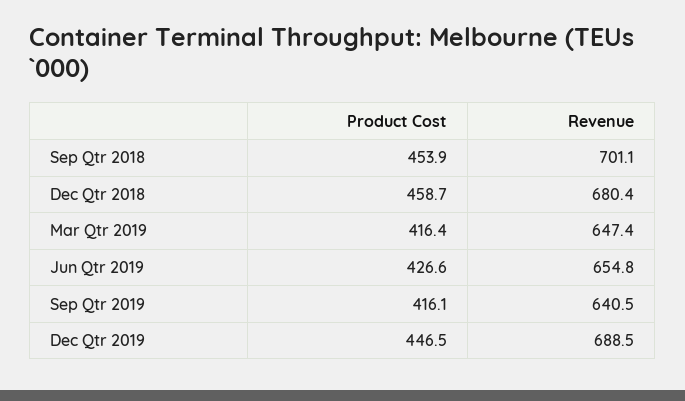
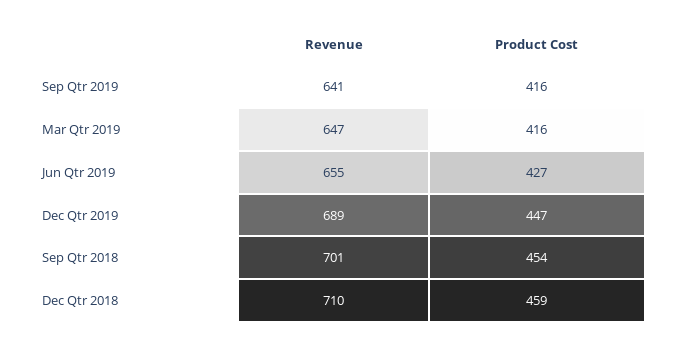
  {
    "Product Cost": {
      "Sep Qtr 2018": 453.9,
      "Dec Qtr 2018": 458.7,
      "Mar Qtr 2019": 416.4,
      "Jun Qtr 2019": 426.6,
      "Sep Qtr 2019": 416.1,
      "Dec Qtr 2019": 446.5
    },
    "Revenue": {
      "Sep Qtr 2018": 701.1,
-     "Dec Qtr 2018": 680.4,
+     "Dec Qtr 2018": 710,
      "Mar Qtr 2019": 647.4,
      "Jun Qtr 2019": 654.8,
      "Sep Qtr 2019": 640.5,
      "Dec Qtr 2019": 688.5
    }
  }

